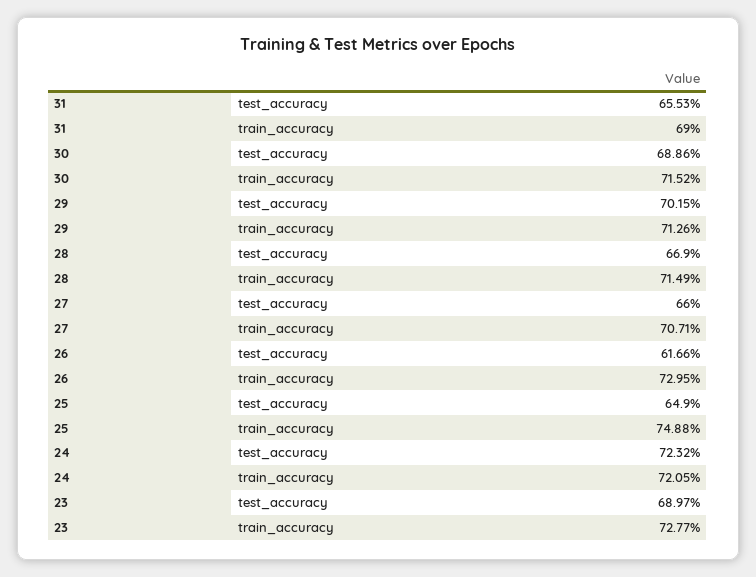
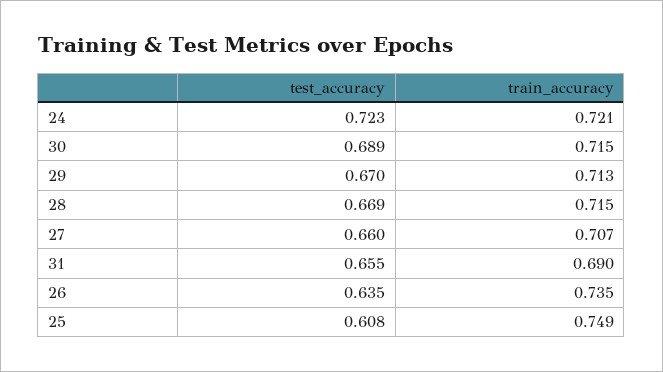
  {
    "31": {
      "test_accuracy": 0.6553,
      "train_accuracy": 0.69
    },
    "30": {
      "test_accuracy": 0.6886,
      "train_accuracy": 0.7152
    },
    "29": {
-     "test_accuracy": 0.7015,
+     "test_accuracy": 0.67,
      "train_accuracy": 0.7126
    },
    "28": {
      "test_accuracy": 0.669,
      "train_accuracy": 0.7149
    },
    "27": {
      "test_accuracy": 0.66,
      "train_accuracy": 0.7071
    },
    "26": {
-     "test_accuracy": 0.6166,
+     "test_accuracy": 0.635,
-     "train_accuracy": 0.7295
+     "train_accuracy": 0.735
    },
    "25": {
-     "test_accuracy": 0.649,
+     "test_accuracy": 0.608,
      "train_accuracy": 0.7488
    },
    "24": {
      "test_accuracy": 0.7232,
      "train_accuracy": 0.7205
-   },
+   }
-   "23": {
-     "test_accuracy": 0.6897,
-     "train_accuracy": 0.7277
-   }
  }

